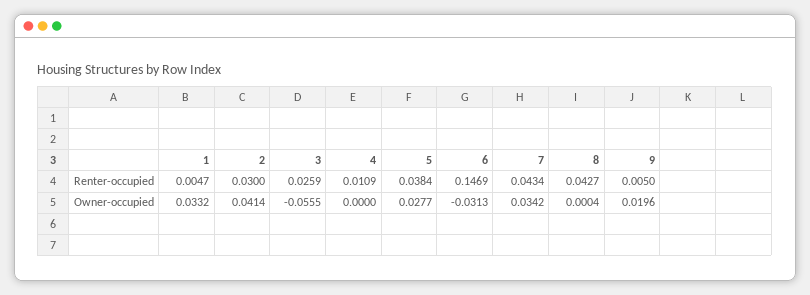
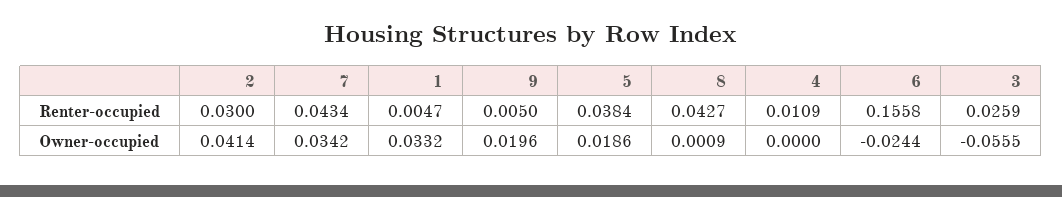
  {
    "1": {
      "Renter-occupied": 0.0047,
      "Owner-occupied": 0.0332
    },
    "2": {
      "Renter-occupied": 0.03,
      "Owner-occupied": 0.0414
    },
    "3": {
      "Renter-occupied": 0.0259,
      "Owner-occupied": -0.0555
    },
    "4": {
      "Renter-occupied": 0.0109,
      "Owner-occupied": 0
    },
    "5": {
      "Renter-occupied": 0.0384,
-     "Owner-occupied": 0.0277
+     "Owner-occupied": 0.0186
    },
    "6": {
-     "Renter-occupied": 0.1469,
+     "Renter-occupied": 0.1558,
-     "Owner-occupied": -0.0313
+     "Owner-occupied": -0.0244
    },
    "7": {
      "Renter-occupied": 0.0434,
      "Owner-occupied": 0.0342
    },
    "8": {
      "Renter-occupied": 0.0427,
-     "Owner-occupied": 0.0004
+     "Owner-occupied": 0.0009
    },
    "9": {
      "Renter-occupied": 0.005,
      "Owner-occupied": 0.0196
    }
  }

